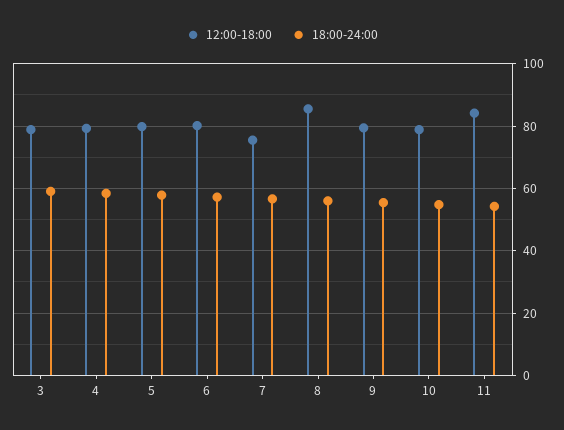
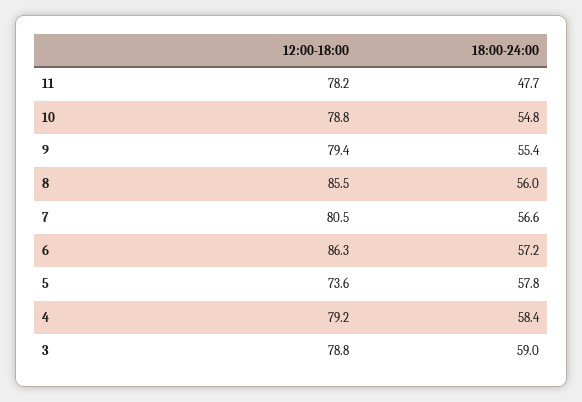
  {
    "12:00-18:00": {
      "3": 78.8,
      "4": 79.2,
-     "5": 80,
+     "5": 73.6,
-     "6": 80,
+     "6": 86.3,
-     "7": 76,
+     "7": 80.5,
      "8": 85.5,
      "9": 79.4,
      "10": 78.8,
-     "11": 84
+     "11": 78.2
    },
    "18:00-24:00": {
      "3": 59,
      "4": 58.4,
      "5": 57.8,
      "6": 57.2,
      "7": 56.6,
      "8": 56,
      "9": 55.4,
      "10": 54.8,
-     "11": 54
+     "11": 47.7
    }
  }

